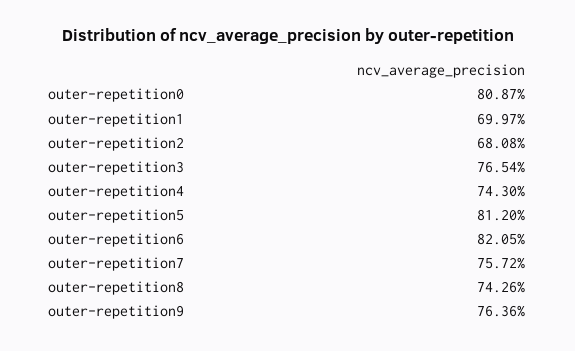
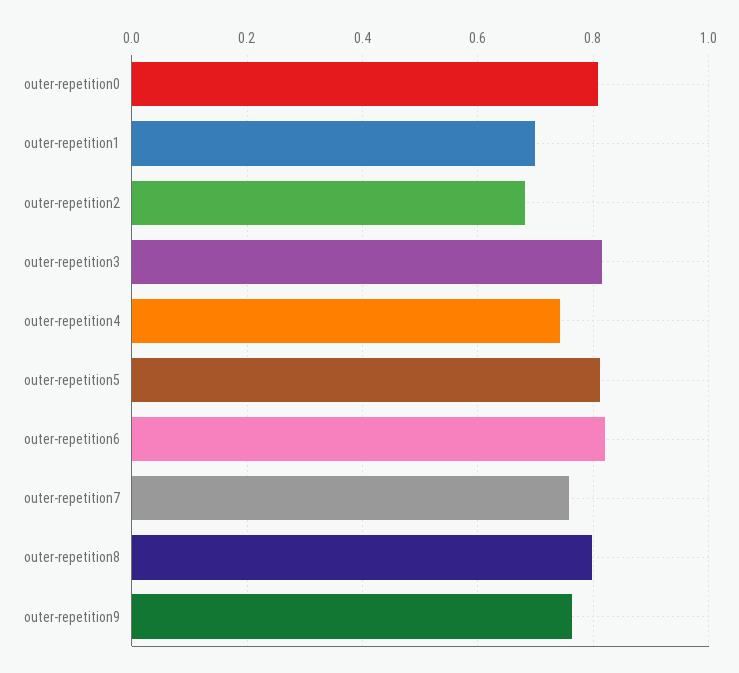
  {
    "outer-repetition0": 0.8087,
    "outer-repetition1": 0.6997,
    "outer-repetition2": 0.6808,
-   "outer-repetition3": 0.7654,
+   "outer-repetition3": 0.82,
    "outer-repetition4": 0.743,
    "outer-repetition5": 0.812,
    "outer-repetition6": 0.8205,
    "outer-repetition7": 0.7572,
-   "outer-repetition8": 0.7426,
+   "outer-repetition8": 0.8,
    "outer-repetition9": 0.7636
  }

